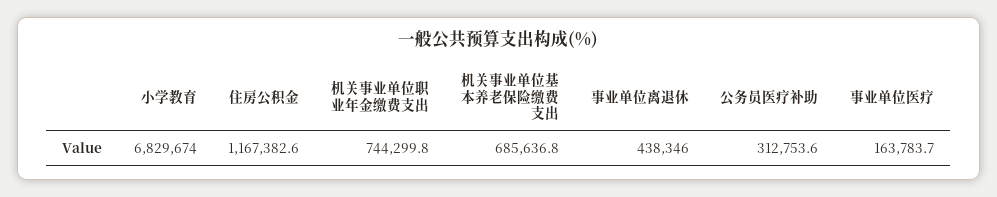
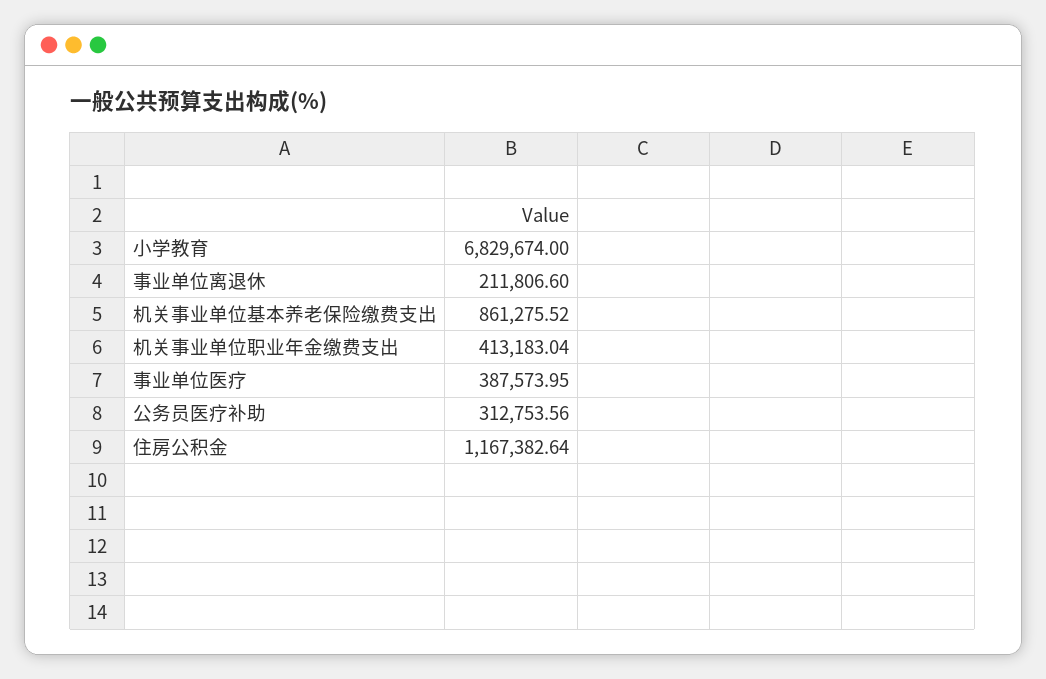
  {
    "小学教育": 6829674,
    "住房公积金": 1167382.64,
-   "机关事业单位职业年金缴费支出": 744299.8,
+   "机关事业单位职业年金缴费支出": 413183.04,
-   "机关事业单位基本养老保险缴费支出": 685636.8,
+   "机关事业单位基本养老保险缴费支出": 861275.52,
-   "事业单位离退休": 438346,
+   "事业单位离退休": 211806.6,
    "公务员医疗补助": 312753.56,
-   "事业单位医疗": 163783.7
+   "事业单位医疗": 387573.95
  }

